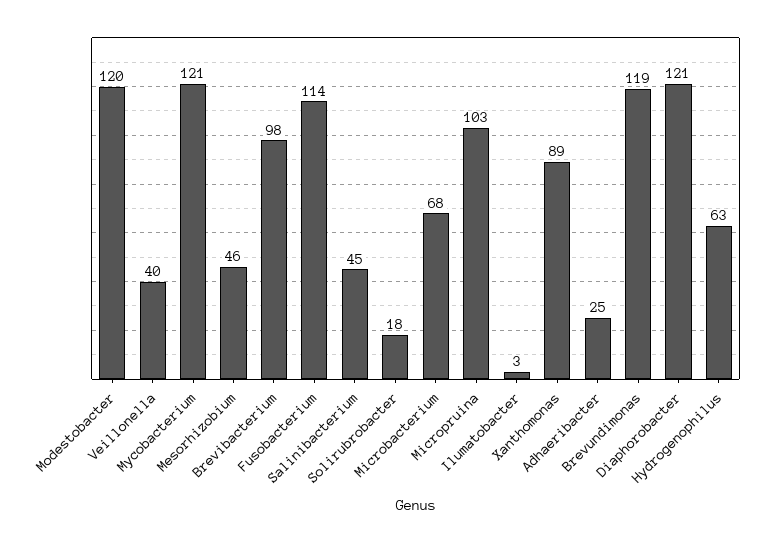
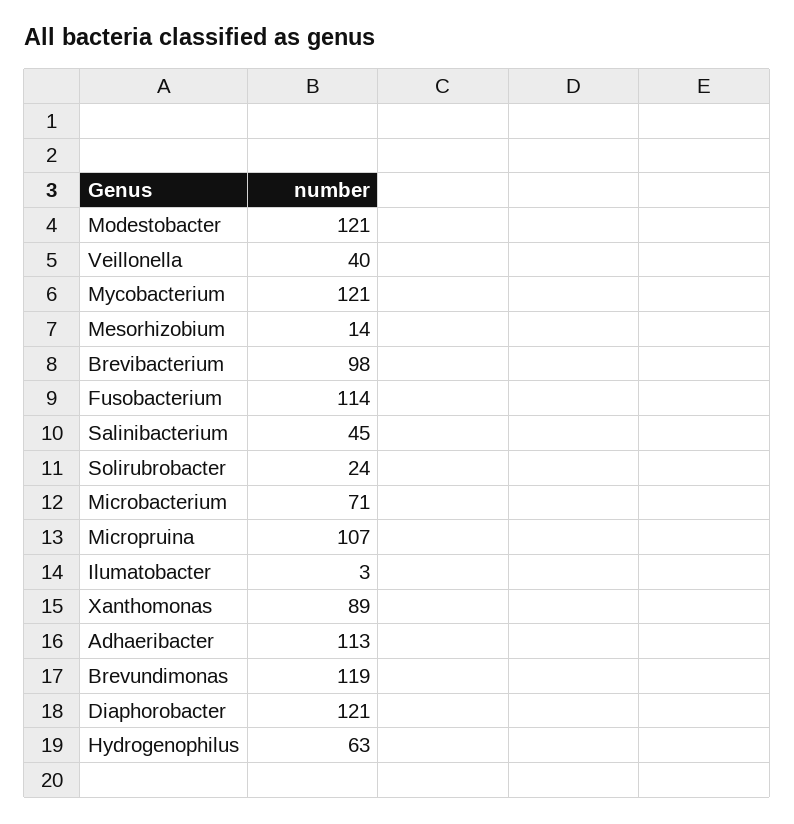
  {
-   "Modestobacter": 120,
+   "Modestobacter": 121,
    "Veillonella": 40,
    "Mycobacterium": 121,
-   "Mesorhizobium": 46,
+   "Mesorhizobium": 14,
    "Brevibacterium": 98,
    "Fusobacterium": 114,
    "Salinibacterium": 45,
-   "Solirubrobacter": 18,
+   "Solirubrobacter": 24,
-   "Microbacterium": 68,
+   "Microbacterium": 71,
-   "Micropruina": 103,
+   "Micropruina": 107,
    "Ilumatobacter": 3,
    "Xanthomonas": 89,
-   "Adhaeribacter": 25,
+   "Adhaeribacter": 113,
    "Brevundimonas": 119,
    "Diaphorobacter": 121,
    "Hydrogenophilus": 63
  }

